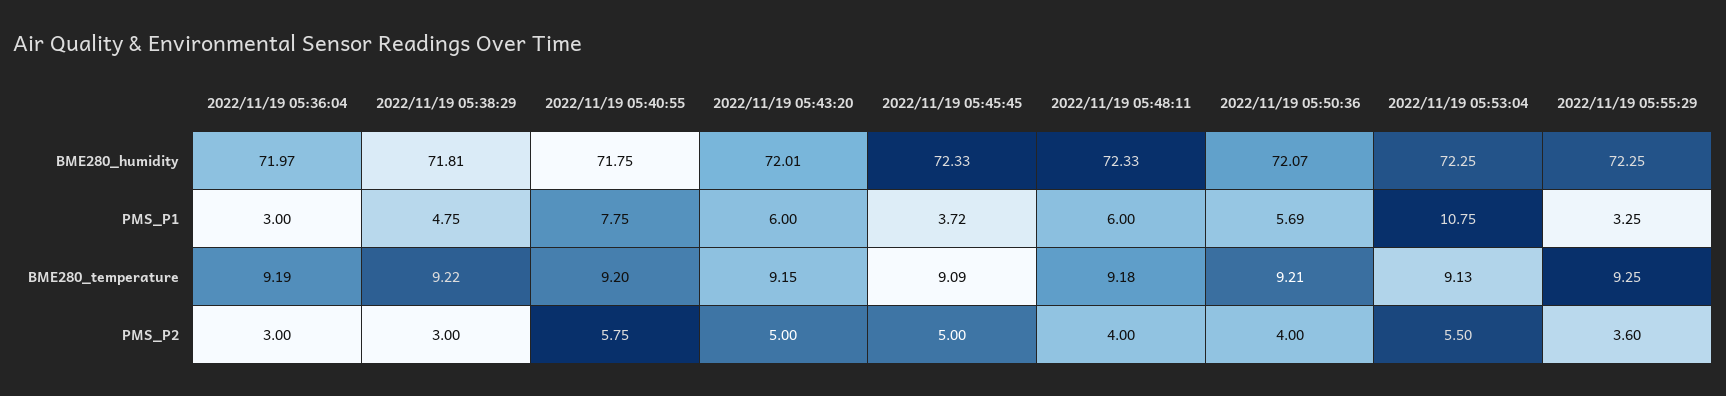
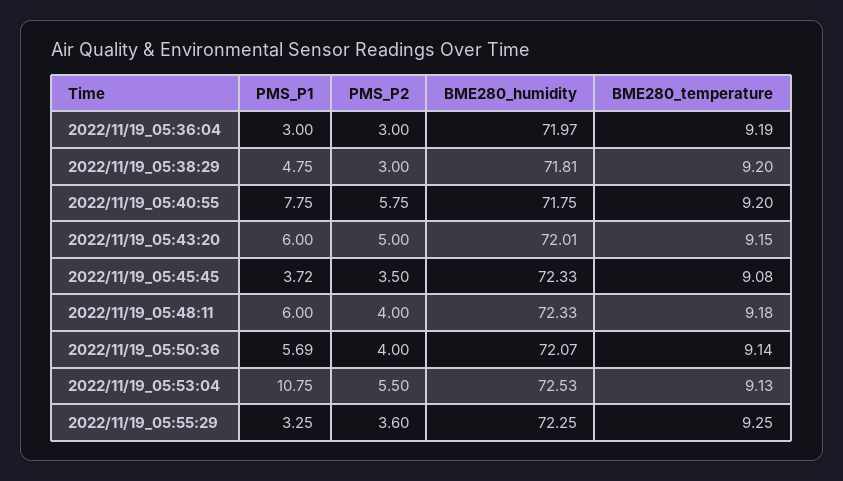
  {
    "2022/11/19 05:36:04": {
      "BME280_humidity": 71.97,
      "PMS_P1": 3,
      "BME280_temperature": 9.19,
      "PMS_P2": 3
    },
    "2022/11/19 05:38:29": {
      "BME280_humidity": 71.81,
      "PMS_P1": 4.75,
-     "BME280_temperature": 9.22,
+     "BME280_temperature": 9.2,
      "PMS_P2": 3
    },
    "2022/11/19 05:40:55": {
      "BME280_humidity": 71.75,
      "PMS_P1": 7.75,
      "BME280_temperature": 9.2,
      "PMS_P2": 5.75
    },
    "2022/11/19 05:43:20": {
      "BME280_humidity": 72.01,
      "PMS_P1": 6,
      "BME280_temperature": 9.15,
      "PMS_P2": 5
    },
    "2022/11/19 05:45:45": {
      "BME280_humidity": 72.33,
      "PMS_P1": 3.72,
-     "BME280_temperature": 9.09,
+     "BME280_temperature": 9.08,
-     "PMS_P2": 5
+     "PMS_P2": 3.5
    },
    "2022/11/19 05:48:11": {
      "BME280_humidity": 72.33,
      "PMS_P1": 6,
      "BME280_temperature": 9.18,
      "PMS_P2": 4
    },
    "2022/11/19 05:50:36": {
      "BME280_humidity": 72.07,
      "PMS_P1": 5.69,
-     "BME280_temperature": 9.21,
+     "BME280_temperature": 9.14,
      "PMS_P2": 4
    },
    "2022/11/19 05:53:04": {
-     "BME280_humidity": 72.25,
+     "BME280_humidity": 72.53,
      "PMS_P1": 10.75,
      "BME280_temperature": 9.13,
      "PMS_P2": 5.5
    },
    "2022/11/19 05:55:29": {
      "BME280_humidity": 72.25,
      "PMS_P1": 3.25,
      "BME280_temperature": 9.25,
      "PMS_P2": 3.6
    }
  }

